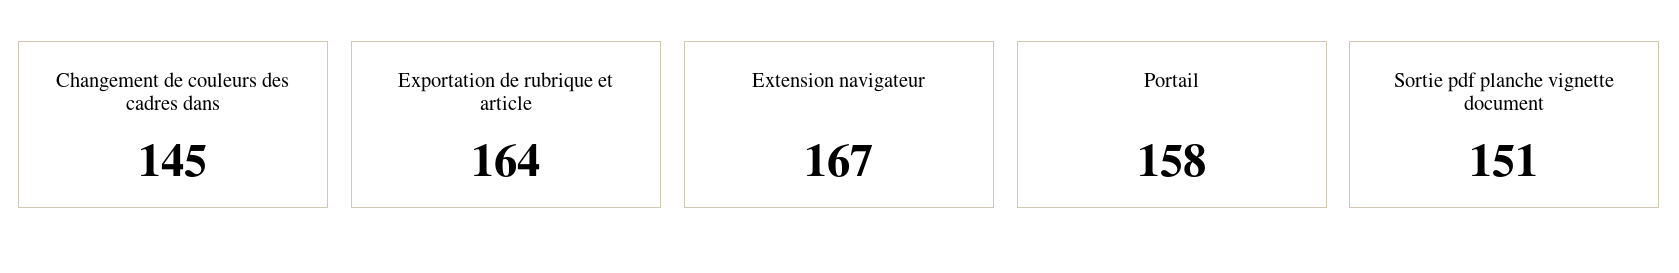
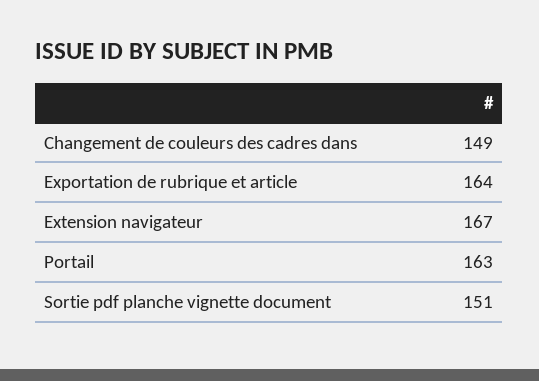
  {
-   "Changement de couleurs des cadres dans": 145,
+   "Changement de couleurs des cadres dans": 149,
    "Exportation de rubrique et article": 164,
    "Extension navigateur": 167,
-   "Portail": 158,
+   "Portail": 163,
    "Sortie pdf planche vignette document": 151
  }

